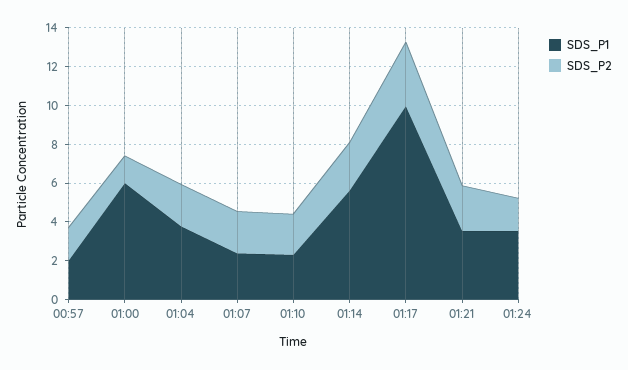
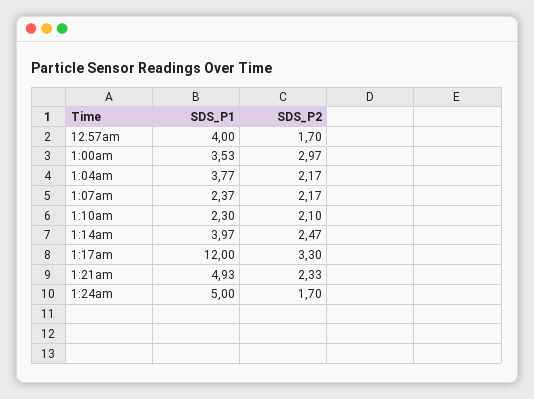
  {
    "SDS_P1": {
-     "00:57": 2,
+     "00:57": 4,
-     "01:00": 6,
+     "01:00": 3.53,
      "01:04": 3.77,
      "01:07": 2.37,
      "01:10": 2.3,
-     "01:14": 5.5,
+     "01:14": 3.97,
-     "01:17": 10,
+     "01:17": 12,
-     "01:21": 3.5,
+     "01:21": 4.93,
-     "01:24": 3.5
+     "01:24": 5
    },
    "SDS_P2": {
      "00:57": 1.7,
-     "01:00": 1.5,
+     "01:00": 2.97,
      "01:04": 2.17,
      "01:07": 2.17,
      "01:10": 2.1,
      "01:14": 2.47,
      "01:17": 3.3,
      "01:21": 2.33,
      "01:24": 1.7
    }
  }

